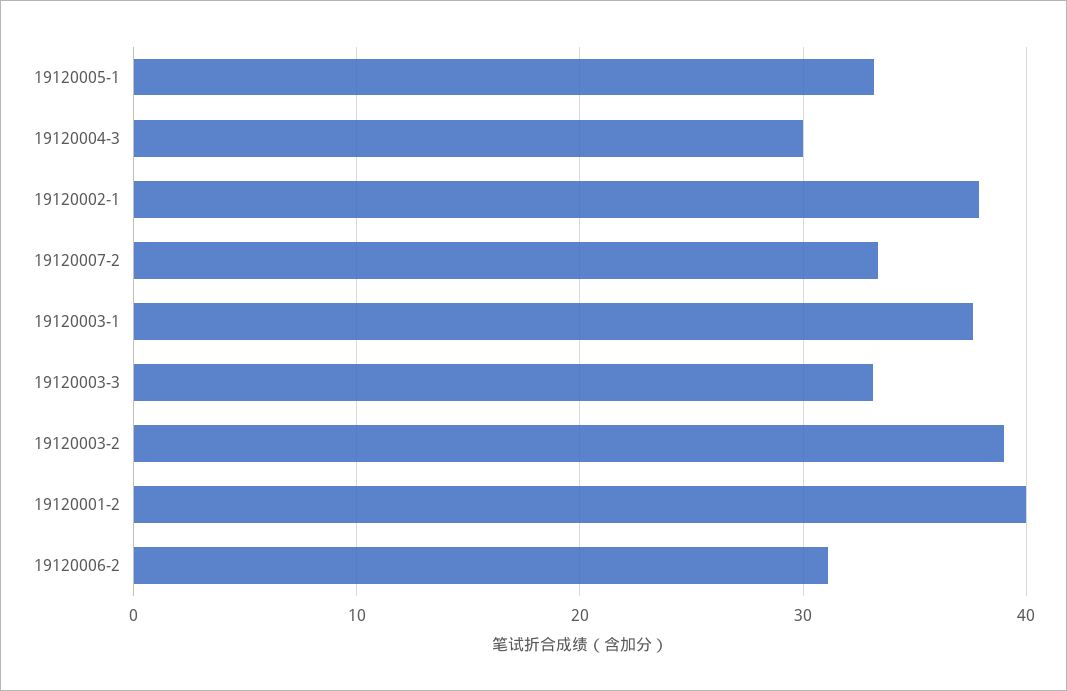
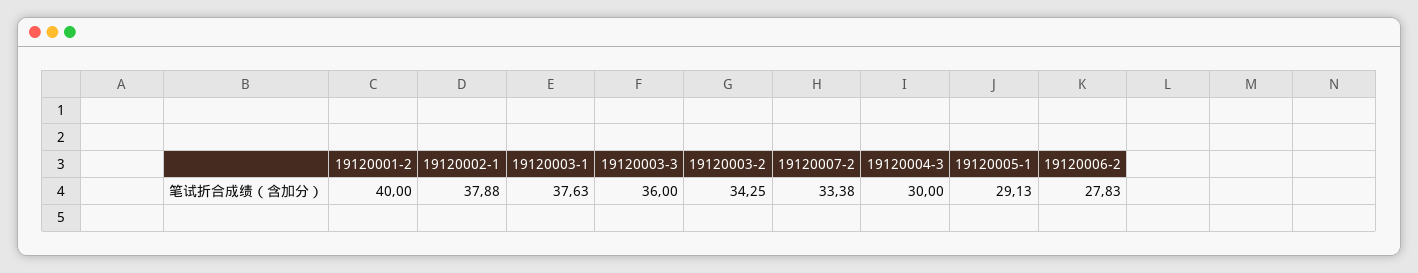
  {
-   "19120005-1": 33,
+   "19120005-1": 29.13,
    "19120004-3": 30,
    "19120002-1": 37.88,
    "19120007-2": 33.38,
    "19120003-1": 37.63,
-   "19120003-3": 33,
+   "19120003-3": 36,
-   "19120003-2": 39,
+   "19120003-2": 34.25,
    "19120001-2": 40,
-   "19120006-2": 31
+   "19120006-2": 27.83
  }

